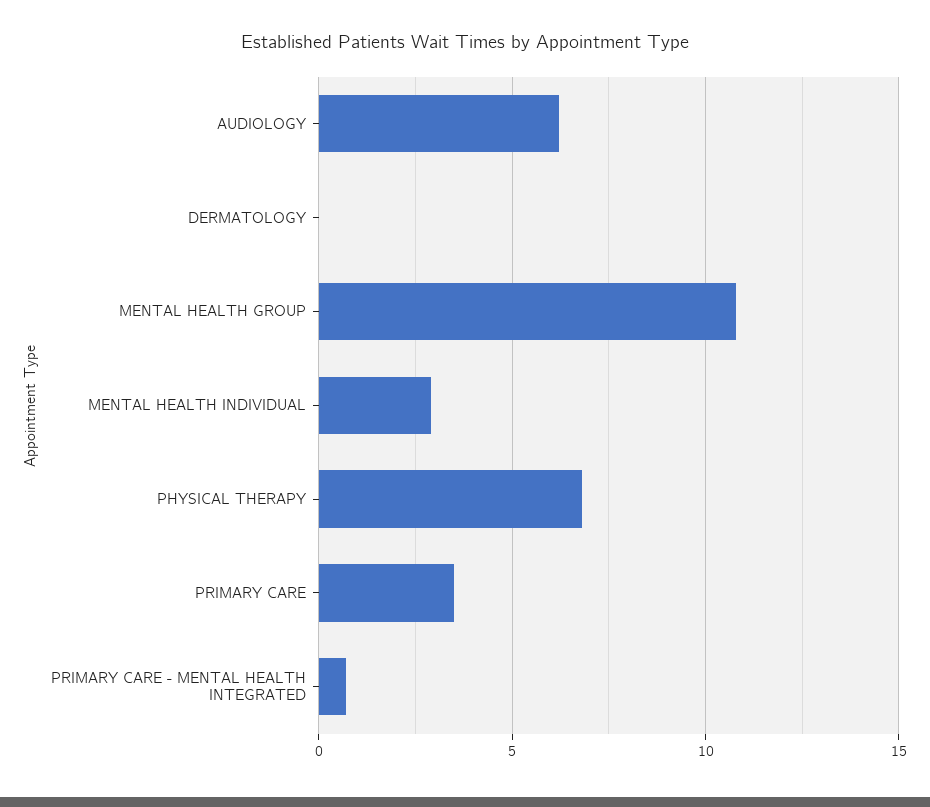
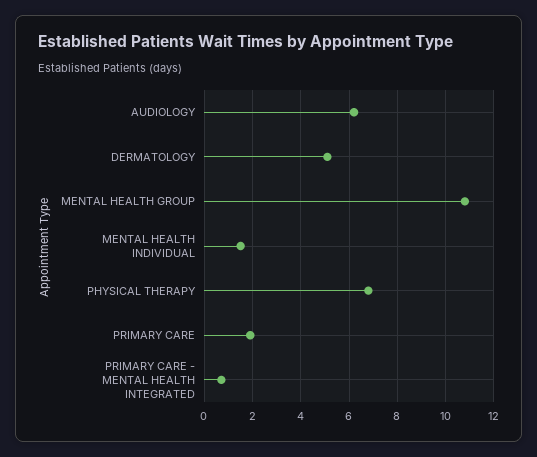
  {
    "AUDIOLOGY": 6,
-   "DERMATOLOGY": 0,
+   "DERMATOLOGY": 5,
    "MENTAL HEALTH GROUP": 11,
-   "MENTAL HEALTH INDIVIDUAL": 3,
+   "MENTAL HEALTH INDIVIDUAL": 1.5,
    "PHYSICAL THERAPY": 7,
-   "PRIMARY CARE": 3.5,
+   "PRIMARY CARE": 2,
    "PRIMARY CARE - MENTAL HEALTH INTEGRATED": 0.5
  }

